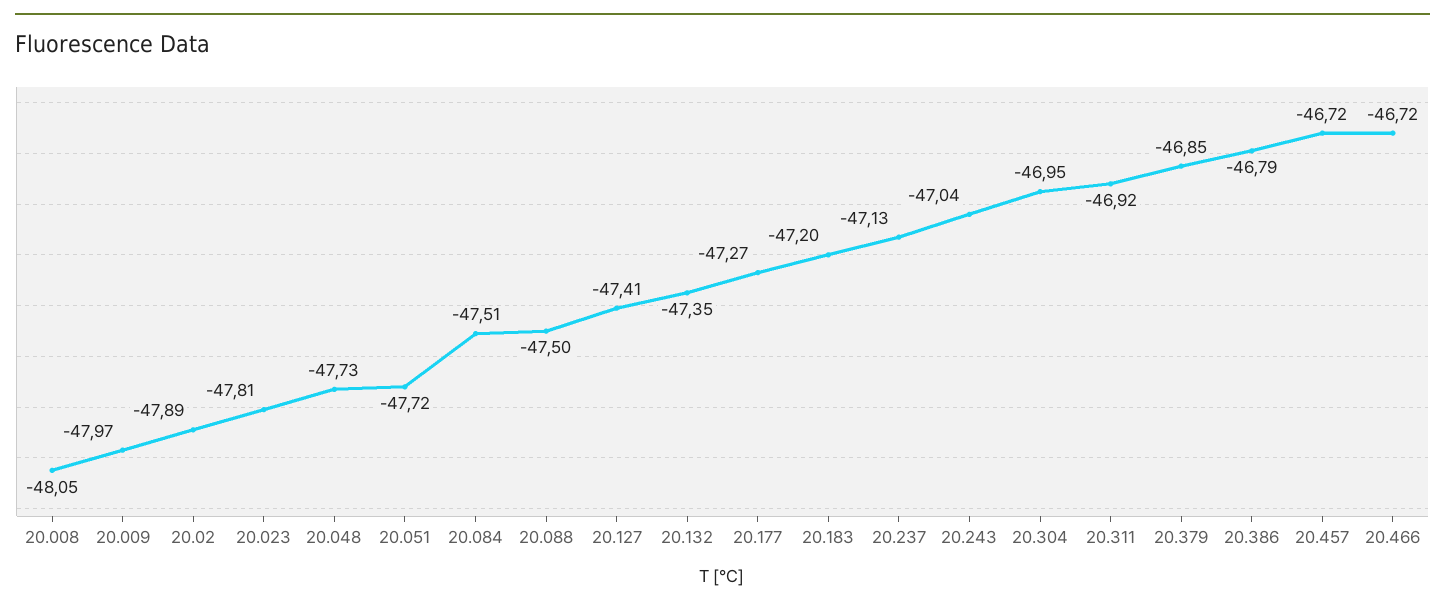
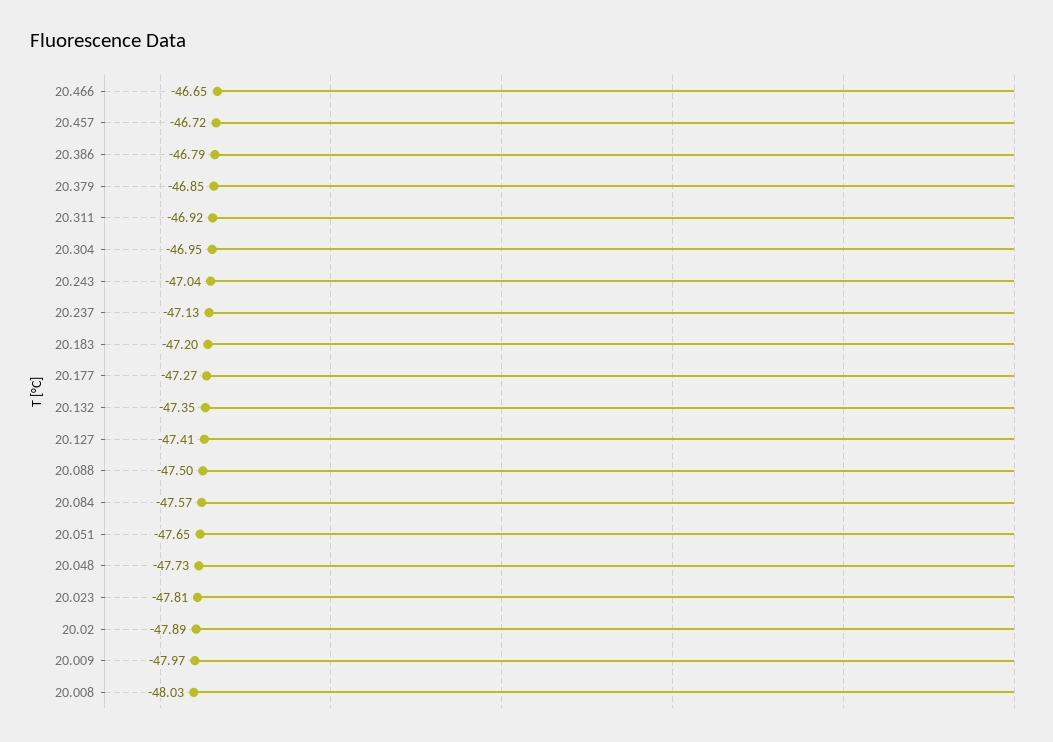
  {
-   "20.008": -48.05,
+   "20.008": -48.03,
    "20.009": -47.97,
    "20.02": -47.89,
    "20.023": -47.81,
    "20.048": -47.73,
-   "20.051": -47.72,
+   "20.051": -47.65,
-   "20.084": -47.51,
+   "20.084": -47.57,
    "20.088": -47.5,
    "20.127": -47.41,
    "20.132": -47.35,
    "20.177": -47.27,
    "20.183": -47.2,
    "20.237": -47.13,
    "20.243": -47.04,
    "20.304": -46.95,
    "20.311": -46.92,
    "20.379": -46.85,
    "20.386": -46.79,
    "20.457": -46.72,
-   "20.466": -46.72
+   "20.466": -46.65
  }

